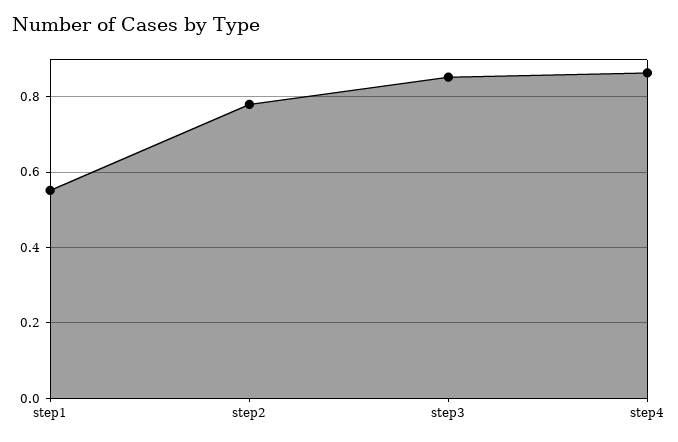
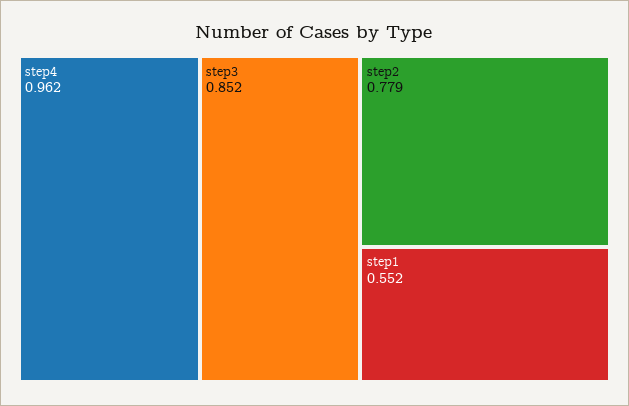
  {
    "step1": 0.552,
    "step2": 0.779,
    "step3": 0.852,
-   "step4": 0.86
+   "step4": 0.962
  }

